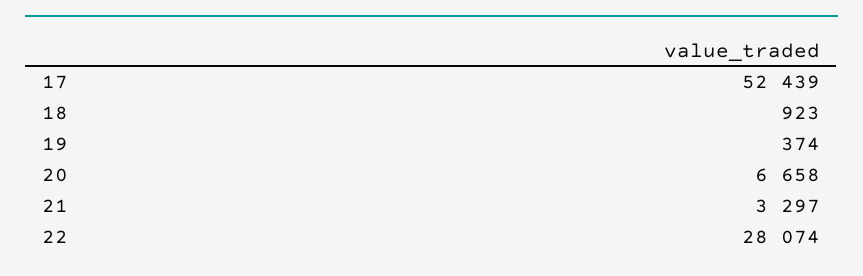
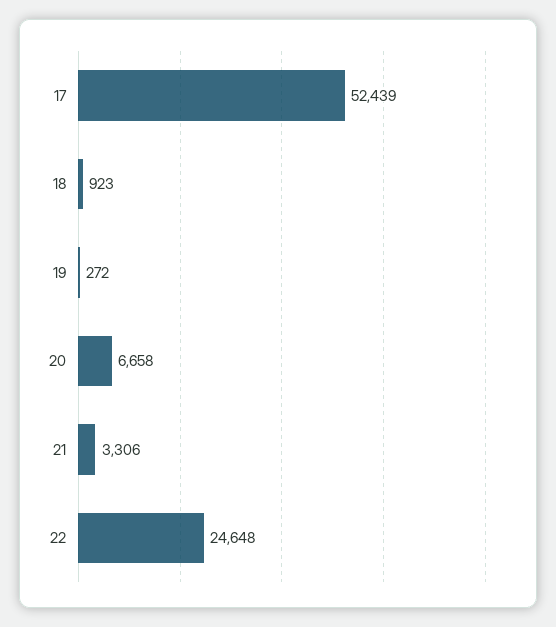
  {
    "17": 52439,
    "18": 923,
-   "19": 374,
+   "19": 272,
    "20": 6658,
-   "21": 3297,
+   "21": 3306,
-   "22": 28074
+   "22": 24648
  }

